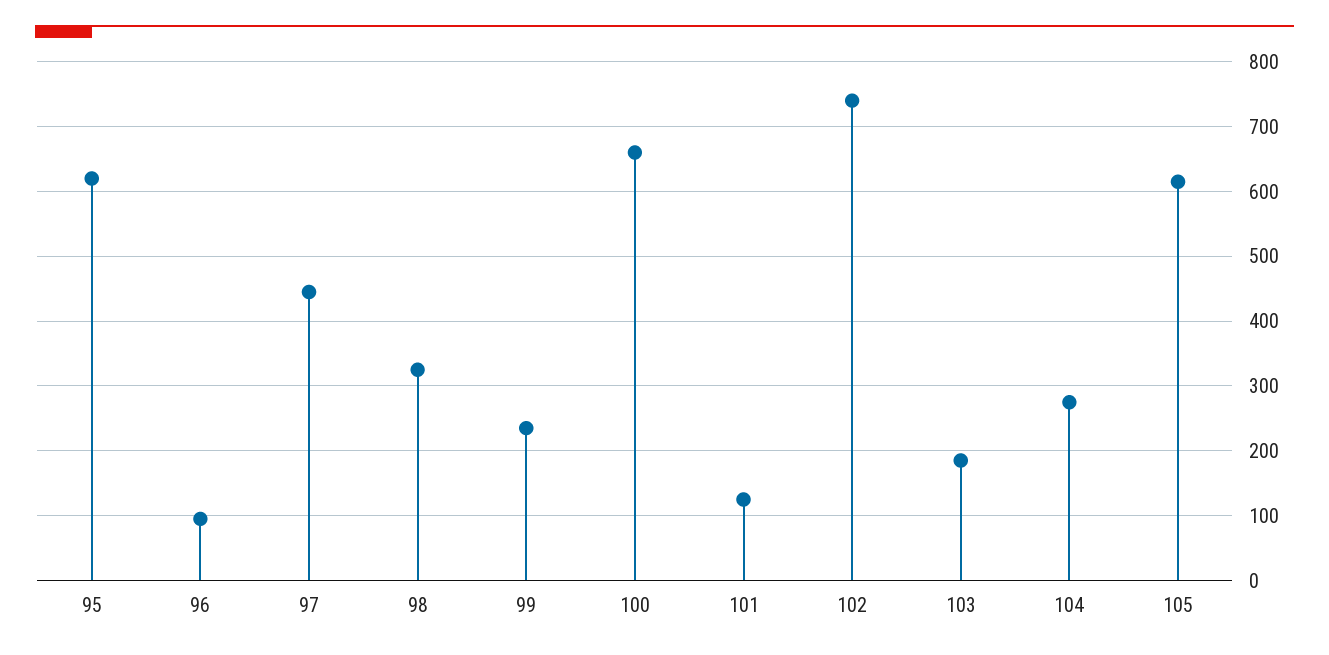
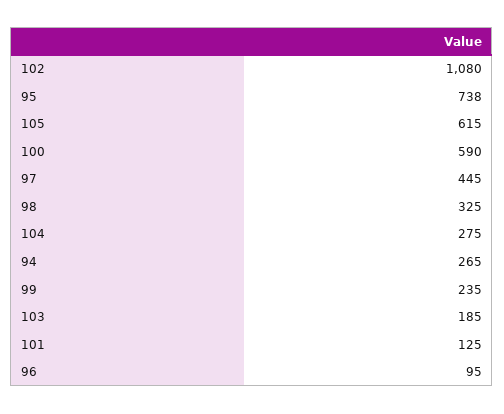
  {
-   "95": 620,
+   "95": 738,
    "96": 95,
    "97": 445,
    "98": 325,
    "99": 235,
-   "100": 660,
+   "100": 590,
    "101": 125,
-   "102": 740,
+   "102": 1080,
    "103": 185,
    "104": 275,
-   "105": 615
+   "105": 615,
+   "94": 265
  }

